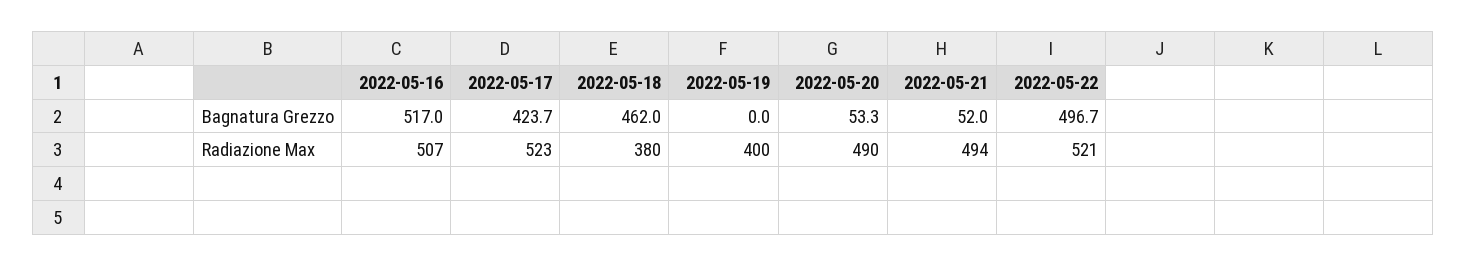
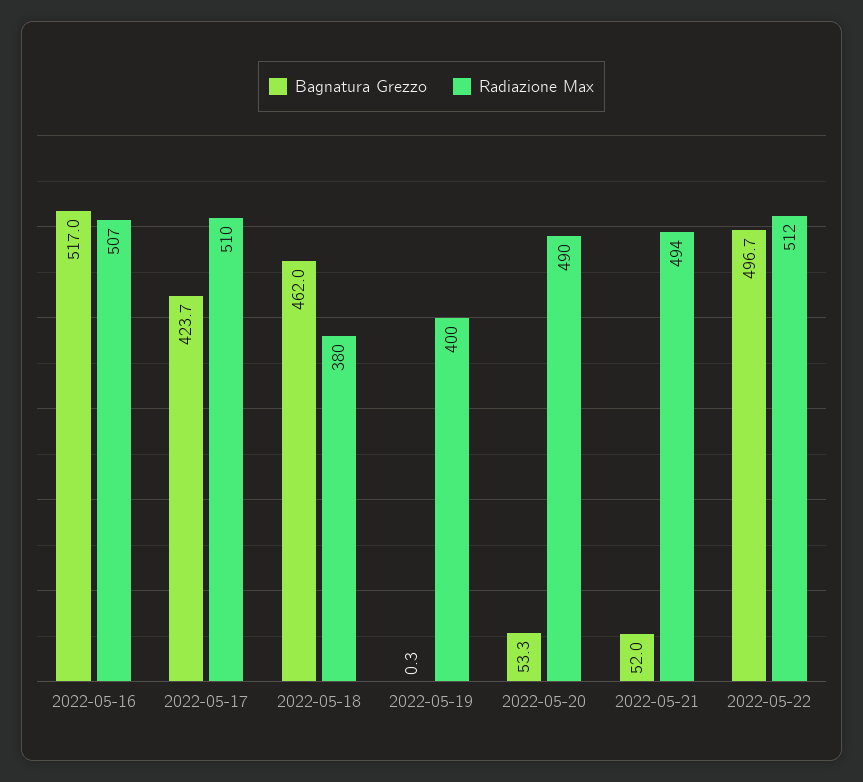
  {
    "Bagnatura Grezzo": {
      "2022-05-16": 517,
      "2022-05-17": 423.7,
      "2022-05-18": 462,
-     "2022-05-19": 0,
+     "2022-05-19": 0.3,
      "2022-05-20": 53.3,
      "2022-05-21": 52,
      "2022-05-22": 496.7
    },
    "Radiazione Max": {
      "2022-05-16": 507,
-     "2022-05-17": 523,
+     "2022-05-17": 510,
      "2022-05-18": 380,
      "2022-05-19": 400,
      "2022-05-20": 490,
      "2022-05-21": 494,
-     "2022-05-22": 521
+     "2022-05-22": 512
    }
  }

